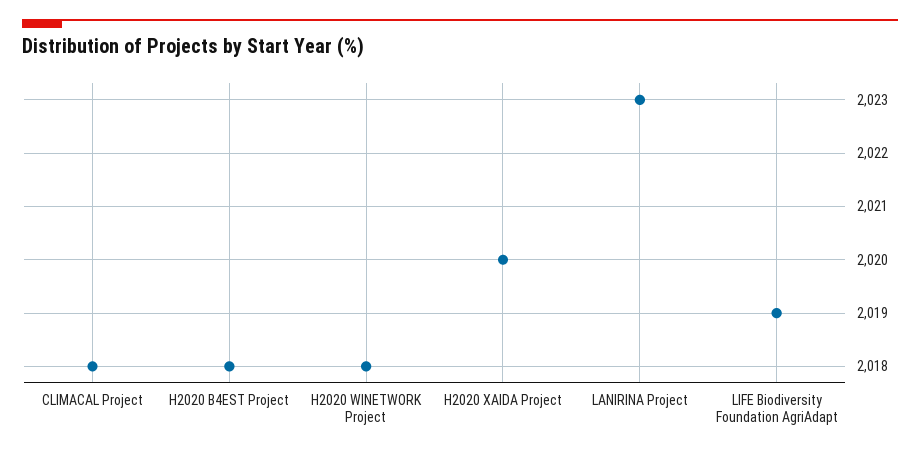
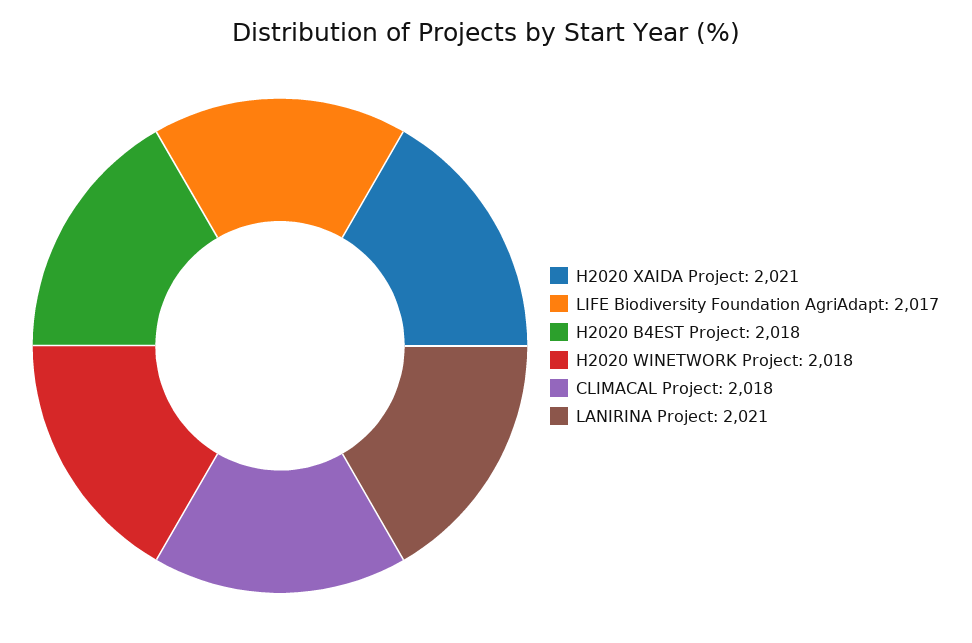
  {
    "CLIMACAL Project": 2018,
    "H2020 B4EST Project": 2018,
    "H2020 WINETWORK Project": 2018,
-   "H2020 XAIDA Project": 2020,
+   "H2020 XAIDA Project": 2021,
-   "LANIRINA Project": 2023,
+   "LANIRINA Project": 2021,
-   "LIFE Biodiversity Foundation AgriAdapt": 2019
+   "LIFE Biodiversity Foundation AgriAdapt": 2017
  }

